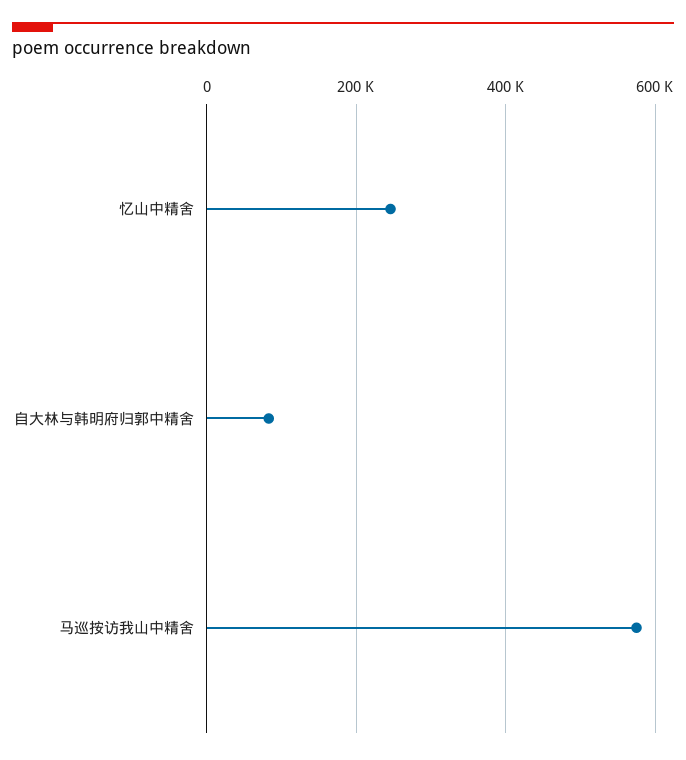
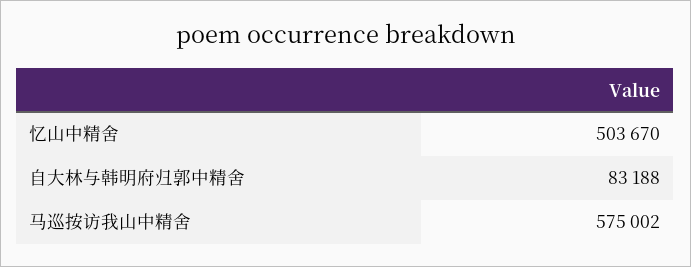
  {
-   "忆山中精舍": 240000,
+   "忆山中精舍": 503670,
    "自大林与韩明府归郭中精舍": 83188,
    "马巡按访我山中精舍": 575002
  }

